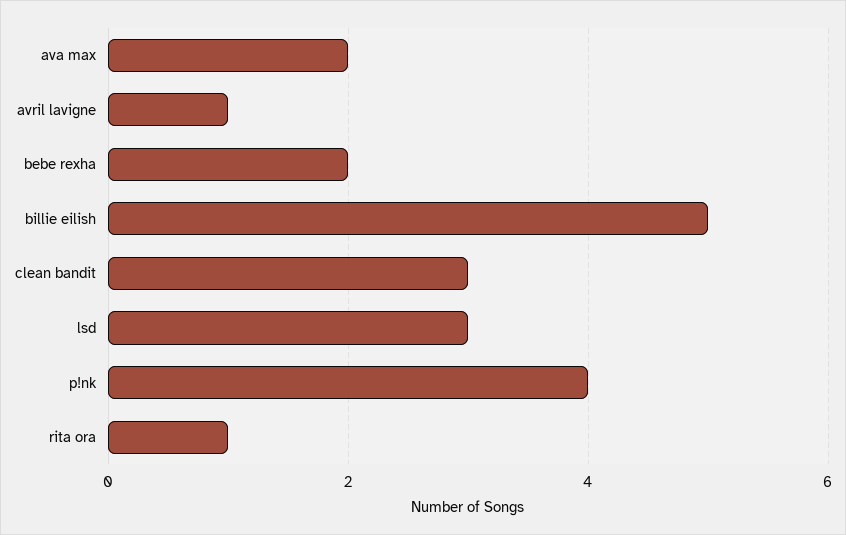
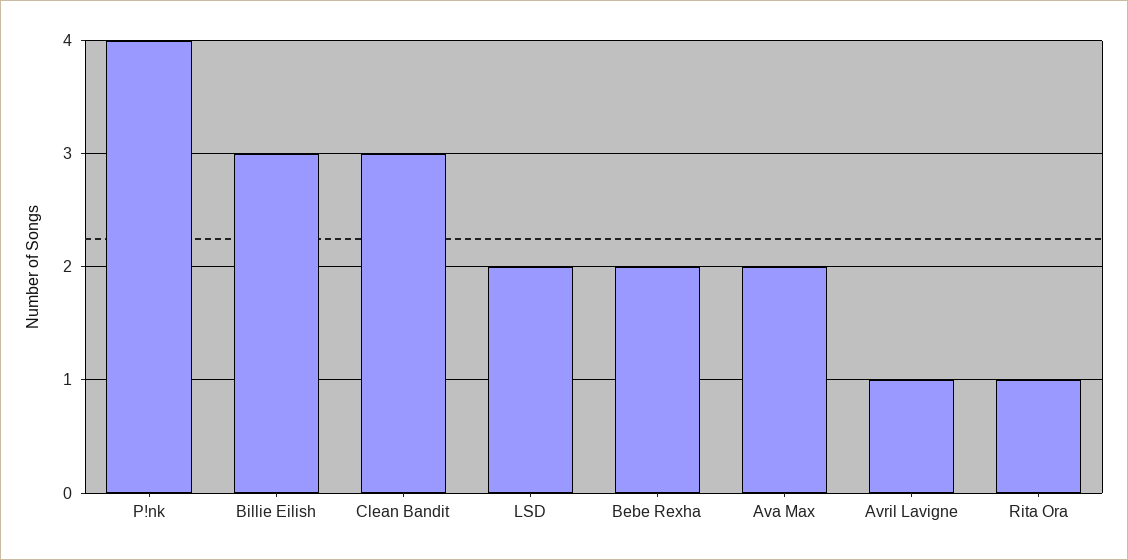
  {
    "ava max": 2,
    "avril lavigne": 1,
    "bebe rexha": 2,
-   "billie eilish": 5,
+   "billie eilish": 3,
    "clean bandit": 3,
-   "lsd": 3,
+   "lsd": 2,
    "p!nk": 4,
    "rita ora": 1
  }

